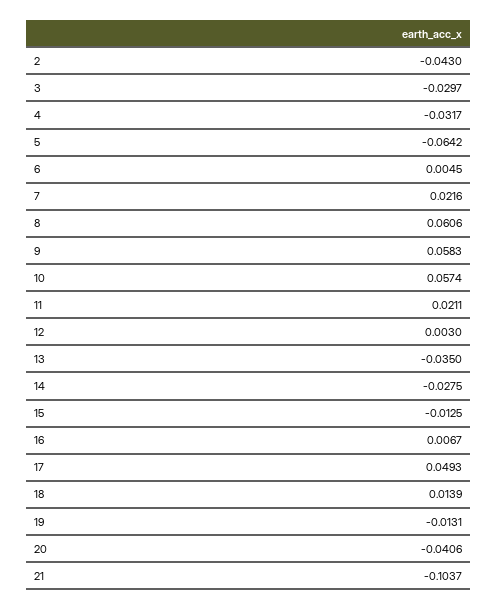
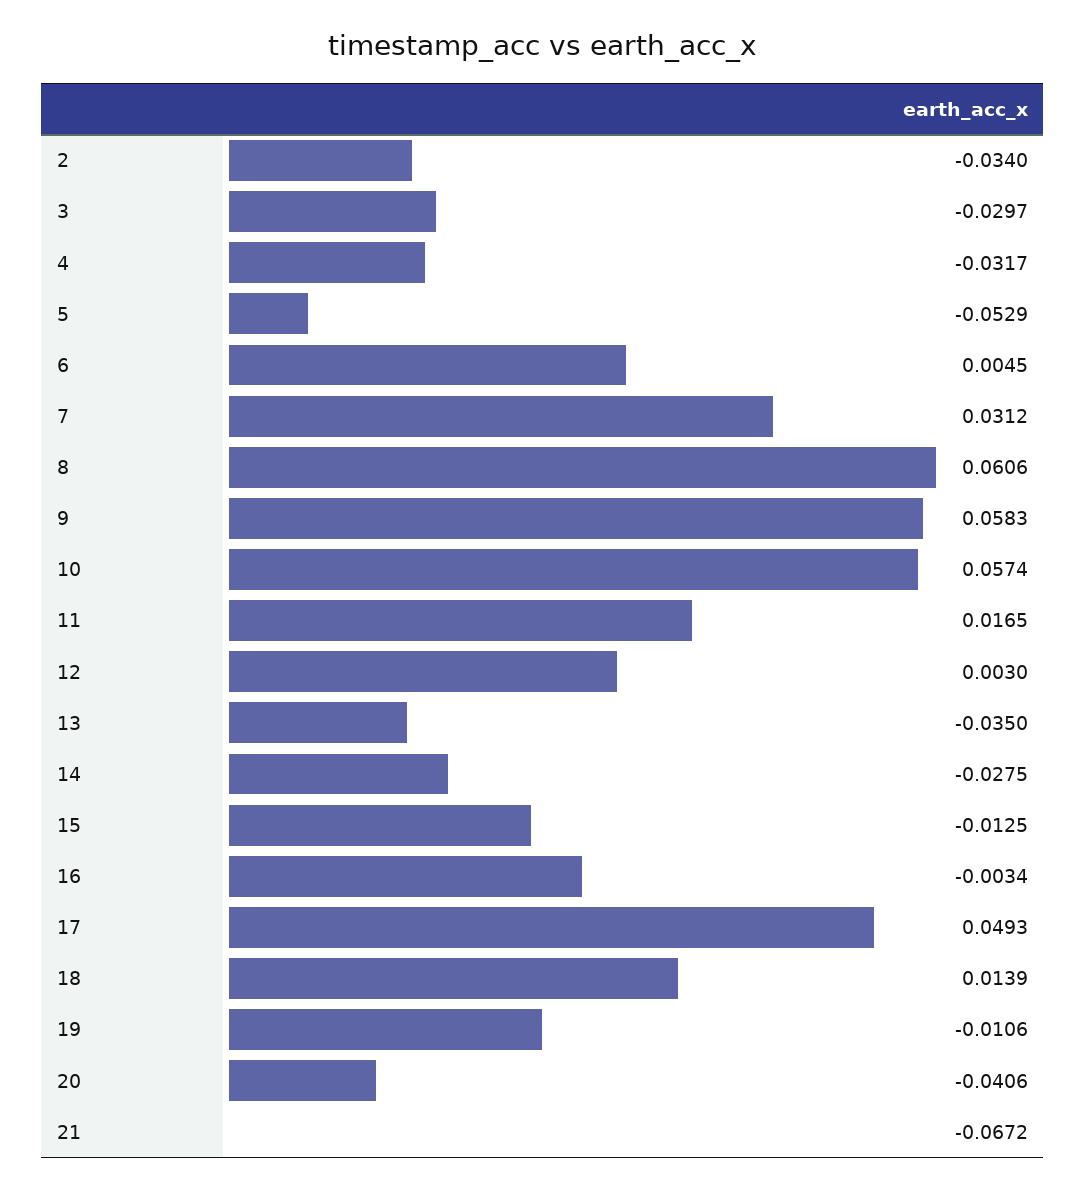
  {
-   "2": -0.043,
+   "2": -0.034,
    "3": -0.0297,
    "4": -0.0317,
-   "5": -0.0642,
+   "5": -0.0529,
    "6": 0.0045,
-   "7": 0.0216,
+   "7": 0.0312,
    "8": 0.0606,
    "9": 0.0583,
    "10": 0.0574,
-   "11": 0.0211,
+   "11": 0.0165,
    "12": 0.003,
    "13": -0.035,
    "14": -0.0275,
    "15": -0.0125,
-   "16": 0.0067,
+   "16": -0.0034,
    "17": 0.0493,
    "18": 0.0139,
-   "19": -0.0131,
+   "19": -0.0106,
    "20": -0.0406,
-   "21": -0.1037
+   "21": -0.0672
  }

